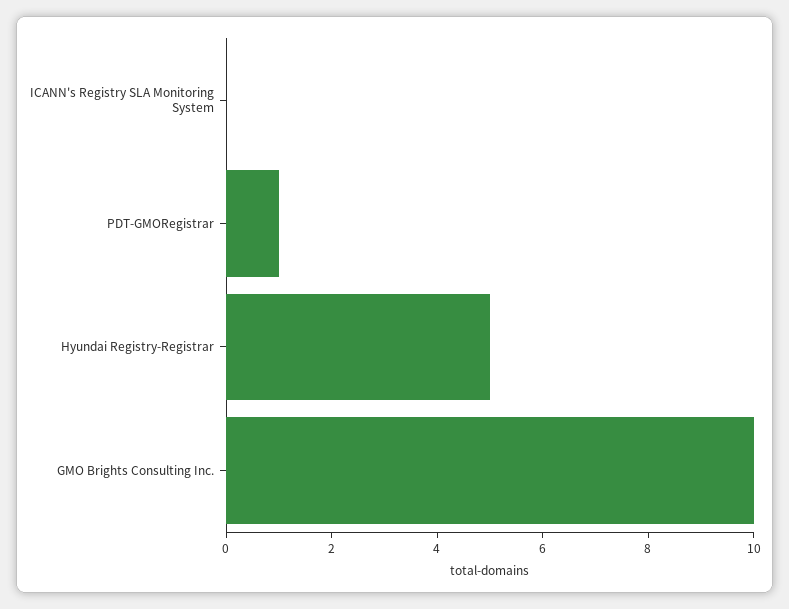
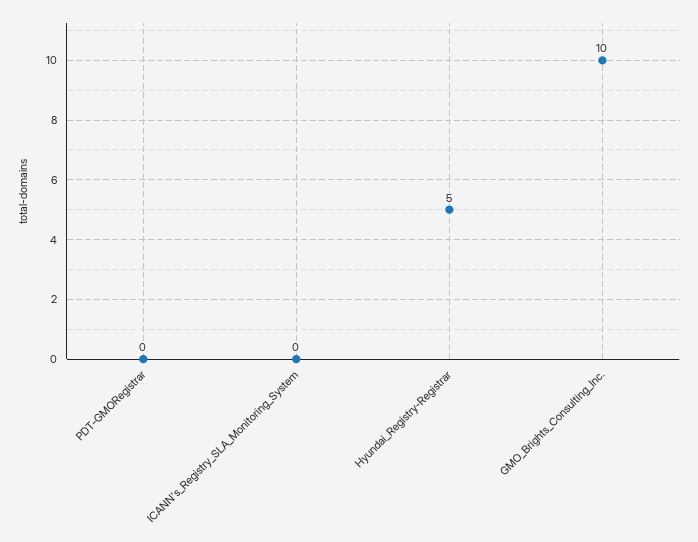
  {
    "ICANN's Registry SLA Monitoring System": 0,
-   "PDT-GMORegistrar": 1,
+   "PDT-GMORegistrar": 0,
    "Hyundai Registry-Registrar": 5,
    "GMO Brights Consulting Inc.": 10
  }

